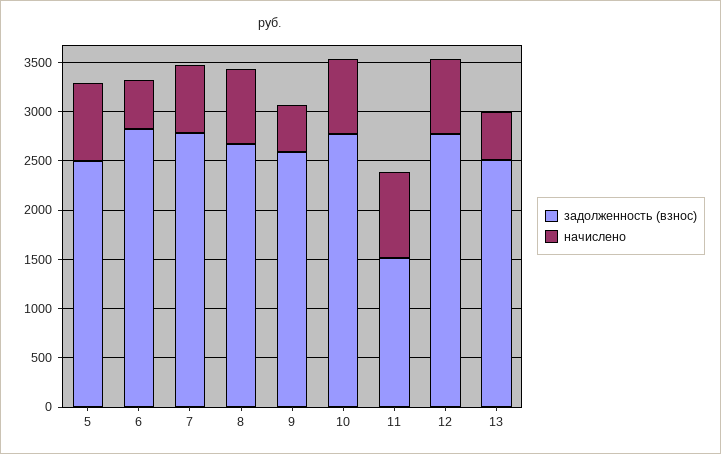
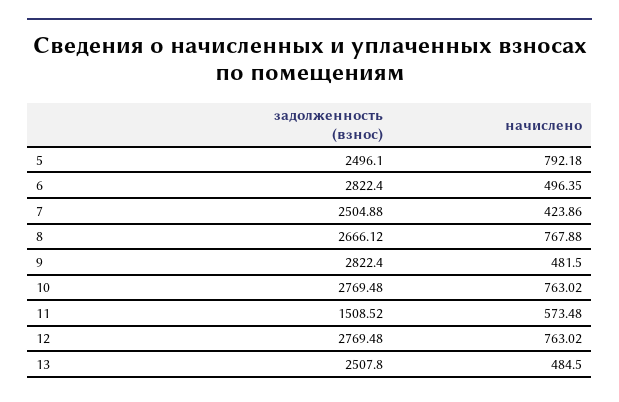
  {
    "задолженность (взнос)": {
      "5": 2496.1,
      "6": 2822.4,
-     "7": 2800,
+     "7": 2504.88,
      "8": 2666.12,
-     "9": 2600,
+     "9": 2822.4,
      "10": 2769.48,
      "11": 1508.52,
      "12": 2769.48,
      "13": 2507.8
    },
    "начислено": {
      "5": 792.18,
      "6": 496.35,
-     "7": 700,
+     "7": 423.86,
      "8": 767.88,
      "9": 481.5,
      "10": 763.02,
-     "11": 900,
+     "11": 573.48,
      "12": 763.02,
      "13": 484.5
    }
  }

